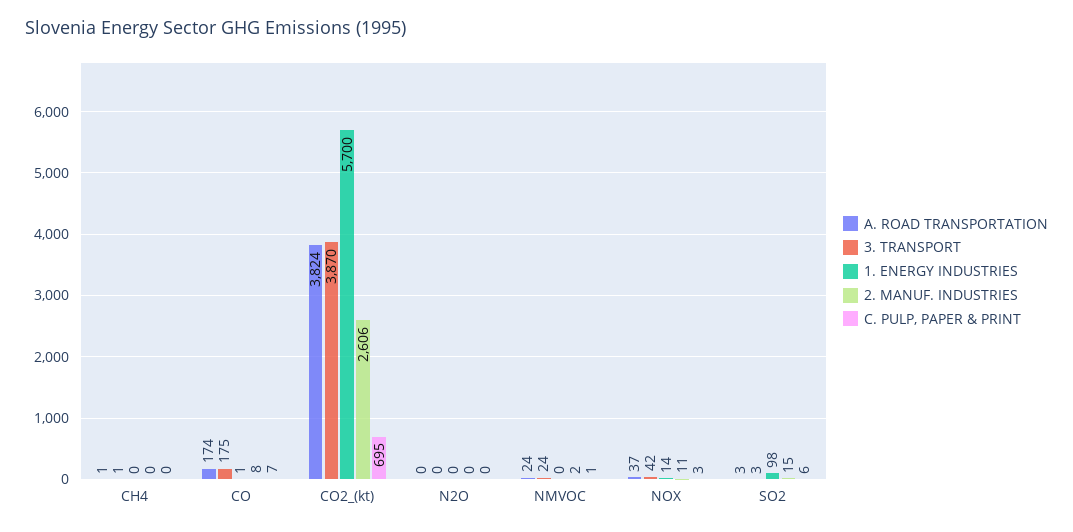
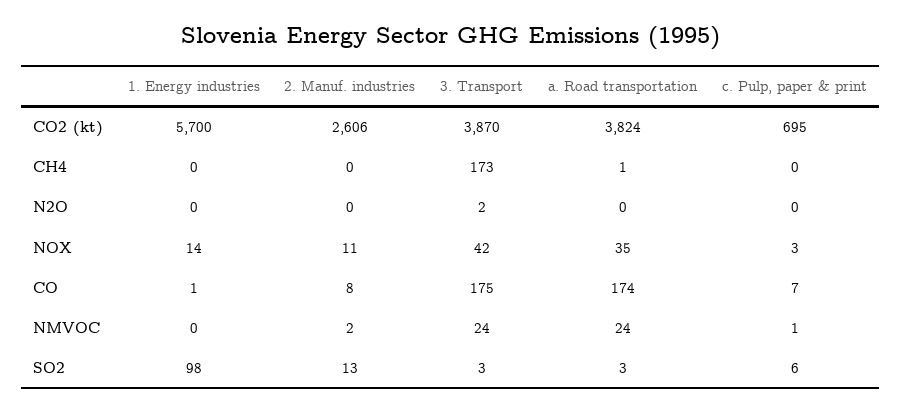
  {
    "A. ROAD TRANSPORTATION": {
      "CH4": 1,
      "CO": 174,
      "CO2_(kt)": 3824,
      "N2O": 0,
      "NMVOC": 24,
-     "NOX": 37,
+     "NOX": 35,
      "SO2": 3
    },
    "3. TRANSPORT": {
-     "CH4": 1,
+     "CH4": 173,
      "CO": 175,
      "CO2_(kt)": 3870,
-     "N2O": 0,
+     "N2O": 2,
      "NMVOC": 24,
      "NOX": 42,
      "SO2": 3
    },
    "1. ENERGY INDUSTRIES": {
      "CH4": 0,
      "CO": 1,
      "CO2_(kt)": 5700,
      "N2O": 0,
      "NMVOC": 0,
      "NOX": 14,
      "SO2": 98
    },
    "2. MANUF. INDUSTRIES": {
      "CH4": 0,
      "CO": 8,
      "CO2_(kt)": 2606,
      "N2O": 0,
      "NMVOC": 2,
      "NOX": 11,
-     "SO2": 15
+     "SO2": 13
    },
    "C. PULP, PAPER & PRINT": {
      "CH4": 0,
      "CO": 7,
      "CO2_(kt)": 695,
      "N2O": 0,
      "NMVOC": 1,
      "NOX": 3,
      "SO2": 6
    }
  }

